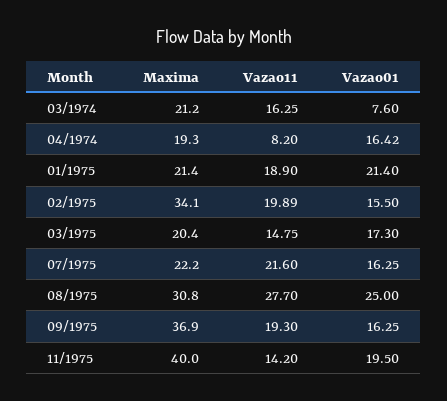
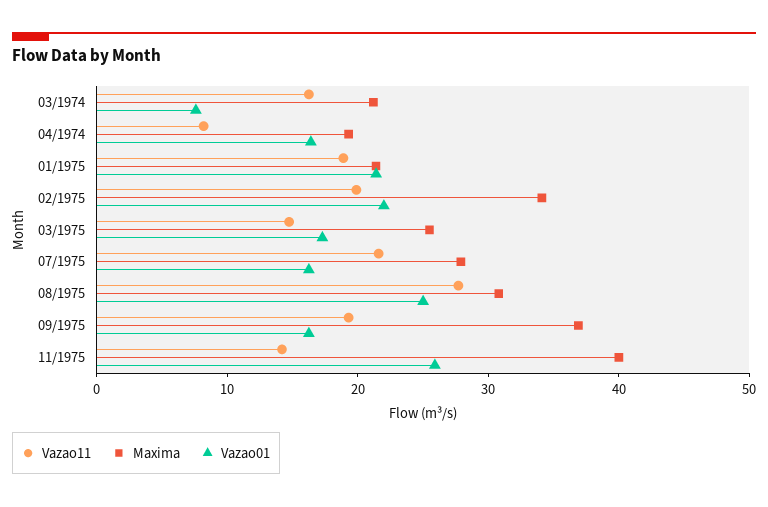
  {
    "Maxima": {
      "03/1974": 21.2,
      "04/1974": 19.3,
      "01/1975": 21.4,
      "02/1975": 34.1,
-     "03/1975": 20.4,
+     "03/1975": 26,
-     "07/1975": 22.2,
+     "07/1975": 28,
      "08/1975": 30.8,
      "09/1975": 36.9,
      "11/1975": 40
    },
    "Vazao11": {
      "03/1974": 16.25,
      "04/1974": 8.2,
      "01/1975": 18.9,
      "02/1975": 19.89,
      "03/1975": 14.75,
      "07/1975": 21.6,
      "08/1975": 27.7,
      "09/1975": 19.3,
      "11/1975": 14.2
    },
    "Vazao01": {
      "03/1974": 7.6,
      "04/1974": 16.42,
      "01/1975": 21.4,
-     "02/1975": 15.5,
+     "02/1975": 22,
      "03/1975": 17.3,
      "07/1975": 16.25,
      "08/1975": 25,
      "09/1975": 16.25,
-     "11/1975": 19.5
+     "11/1975": 26
    }
  }

